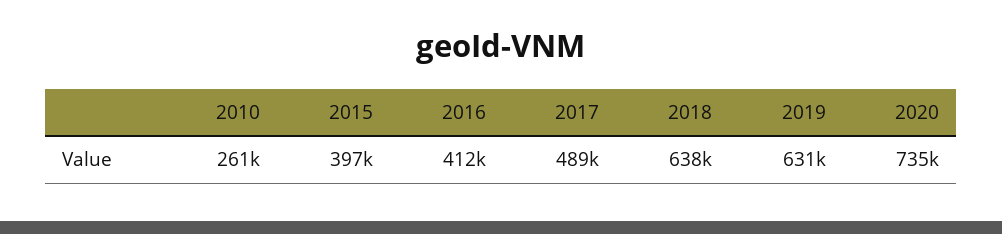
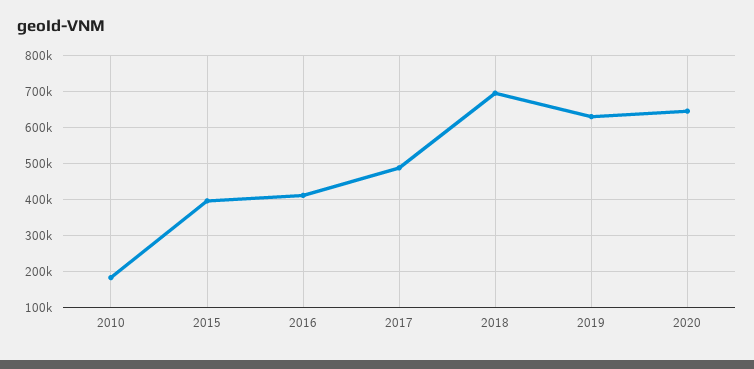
  {
-   "2010": 261000,
+   "2010": 180000,
    "2015": 397000,
    "2016": 412000,
    "2017": 489000,
-   "2018": 638000,
+   "2018": 700000,
    "2019": 631000,
-   "2020": 735000
+   "2020": 640000
  }

